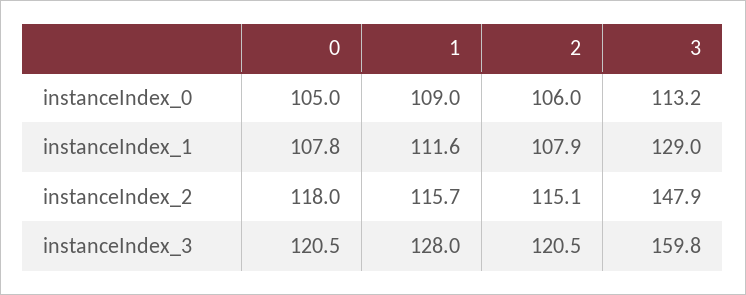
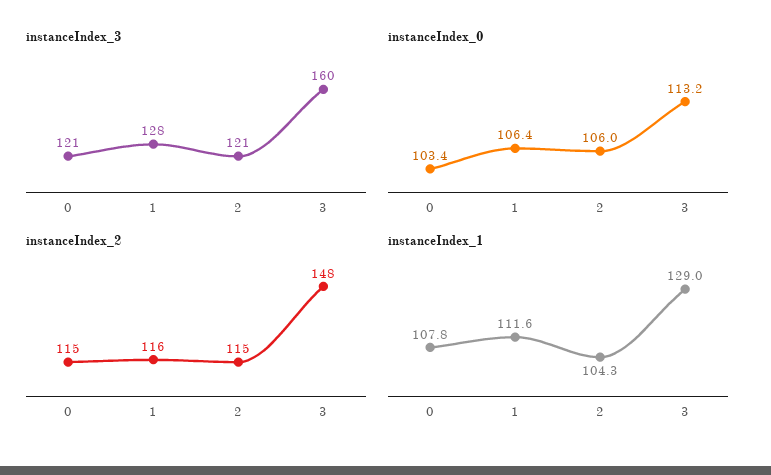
  {
    "instanceIndex_0": {
-     "0": 105,
+     "0": 103.4,
-     "1": 109,
+     "1": 106.4,
      "2": 106,
      "3": 113.2
    },
    "instanceIndex_1": {
      "0": 107.8,
      "1": 111.6,
-     "2": 107.9,
+     "2": 104.3,
      "3": 129
    },
    "instanceIndex_2": {
-     "0": 118,
+     "0": 115,
      "1": 115.7,
      "2": 115.1,
      "3": 147.9
    },
    "instanceIndex_3": {
      "0": 120.5,
      "1": 128,
      "2": 120.5,
      "3": 159.8
    }
  }

